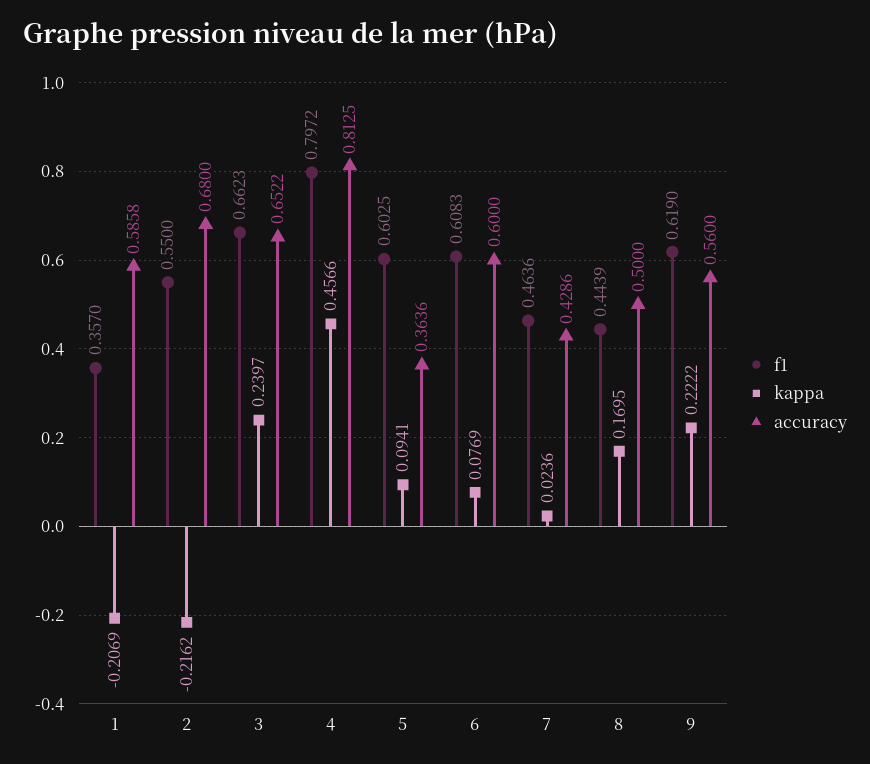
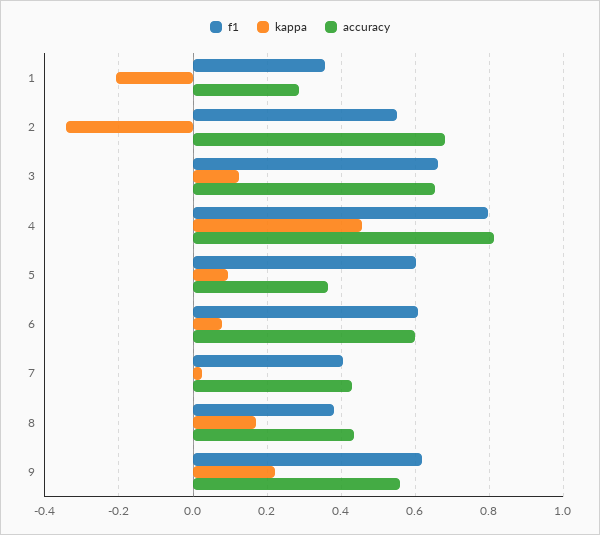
  {
    "f1": {
      "1": 0.357,
      "2": 0.55,
      "3": 0.6623,
      "4": 0.7972,
      "5": 0.6025,
      "6": 0.6083,
-     "7": 0.4636,
+     "7": 0.4,
-     "8": 0.4439,
+     "8": 0.38,
      "9": 0.619
    },
    "kappa": {
      "1": -0.2069,
-     "2": -0.2162,
+     "2": -0.34,
-     "3": 0.2397,
+     "3": 0.12,
      "4": 0.4566,
      "5": 0.0941,
      "6": 0.0769,
      "7": 0.0236,
      "8": 0.1695,
      "9": 0.2222
    },
    "accuracy": {
-     "1": 0.5858,
+     "1": 0.28,
      "2": 0.68,
      "3": 0.6522,
      "4": 0.8125,
      "5": 0.3636,
      "6": 0.6,
      "7": 0.4286,
-     "8": 0.5,
+     "8": 0.44,
      "9": 0.56
    }
  }

